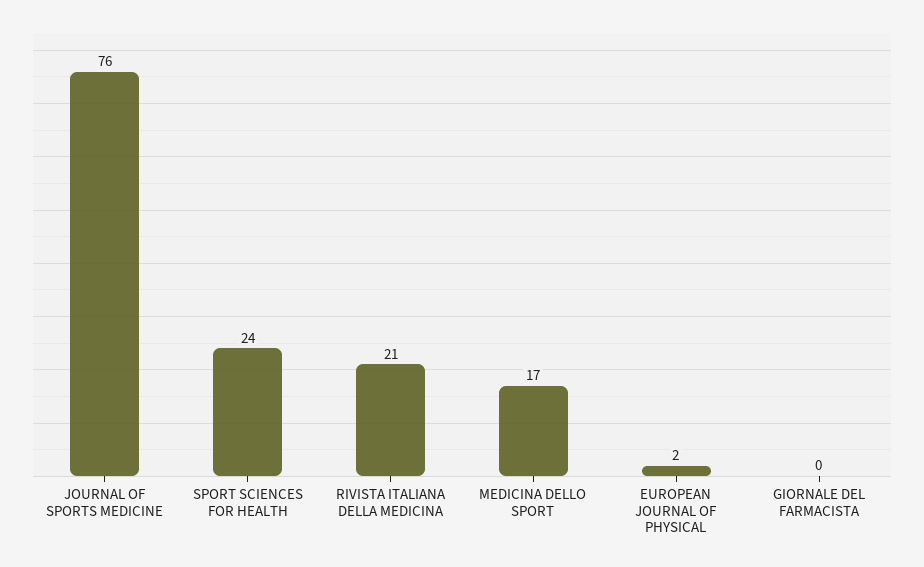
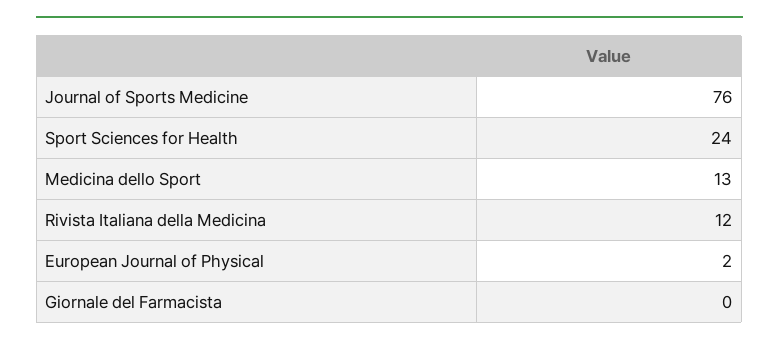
  {
    "JOURNAL OF SPORTS MEDICINE": 76,
    "SPORT SCIENCES FOR HEALTH": 24,
-   "RIVISTA ITALIANA DELLA MEDICINA": 21,
+   "RIVISTA ITALIANA DELLA MEDICINA": 12,
-   "MEDICINA DELLO SPORT": 17,
+   "MEDICINA DELLO SPORT": 13,
    "EUROPEAN JOURNAL OF PHYSICAL": 2,
    "GIORNALE DEL FARMACISTA": 0
  }

